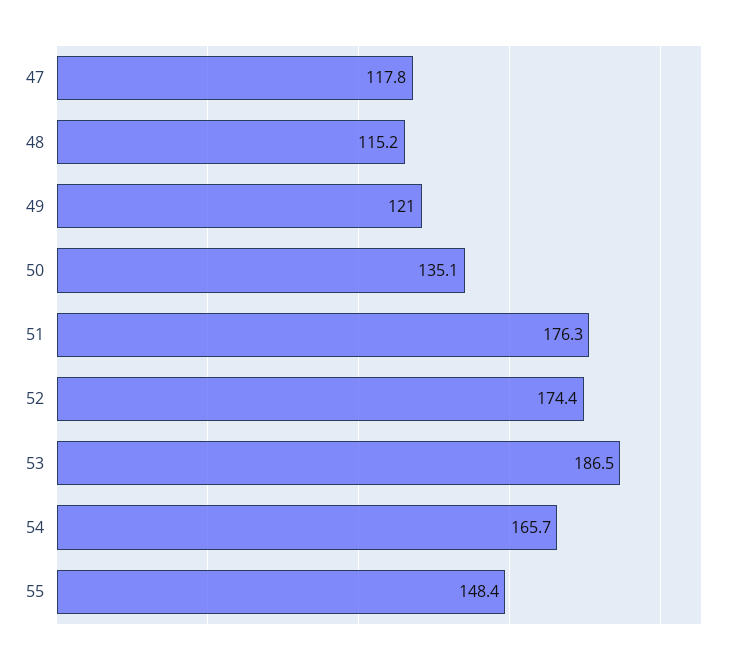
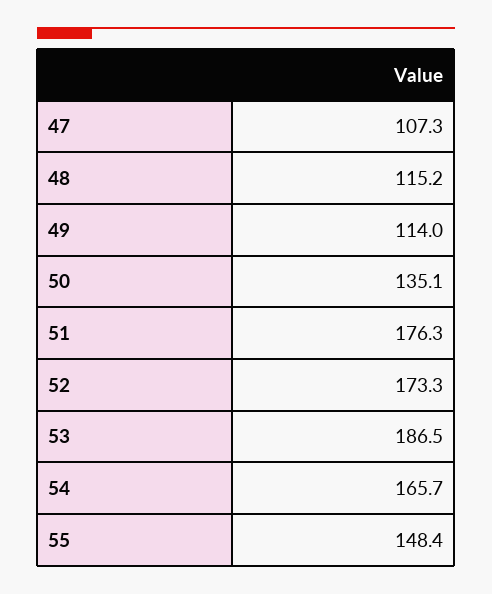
  {
-   "47": 117.8,
+   "47": 107.3,
    "48": 115.2,
-   "49": 121,
+   "49": 114,
    "50": 135.1,
    "51": 176.3,
-   "52": 174.4,
+   "52": 173.3,
    "53": 186.5,
    "54": 165.7,
    "55": 148.4
  }

